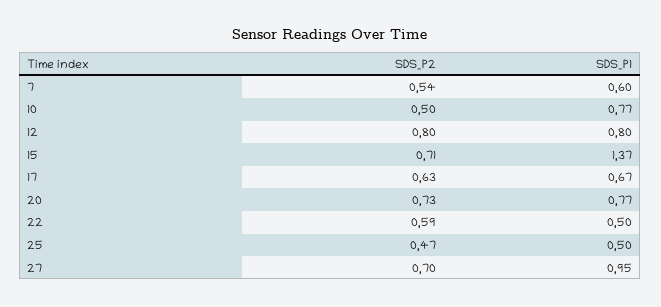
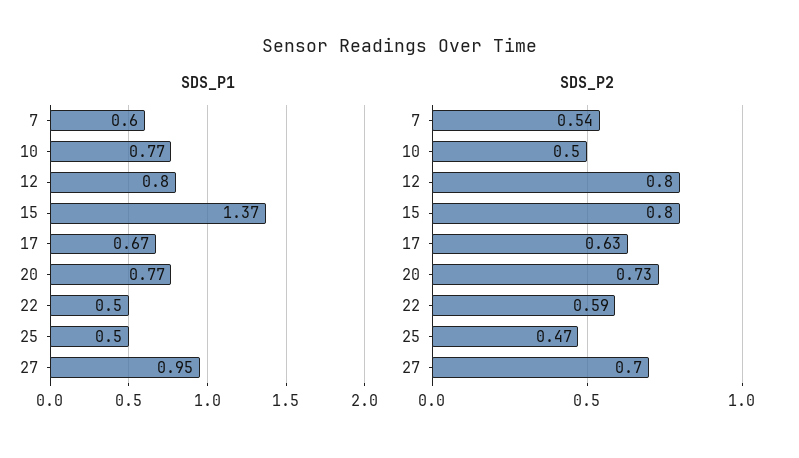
  {
    "SDS_P2": {
      "7": 0.54,
      "10": 0.5,
      "12": 0.8,
-     "15": 0.71,
+     "15": 0.8,
      "17": 0.63,
      "20": 0.73,
      "22": 0.59,
      "25": 0.47,
      "27": 0.7
    },
    "SDS_P1": {
      "7": 0.6,
      "10": 0.77,
      "12": 0.8,
      "15": 1.37,
      "17": 0.67,
      "20": 0.77,
      "22": 0.5,
      "25": 0.5,
      "27": 0.95
    }
  }

